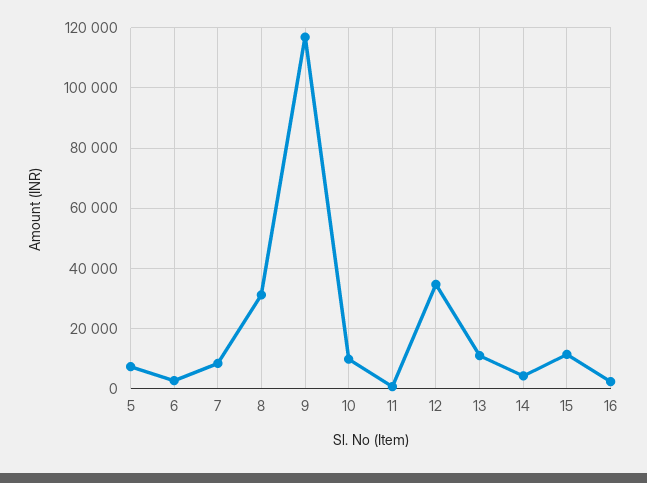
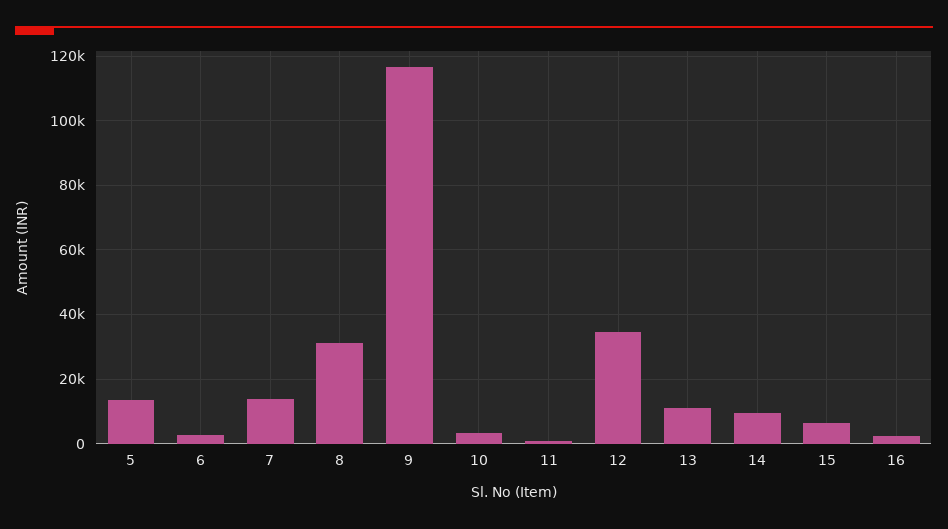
  {
-   "5": 8000,
+   "5": 14000,
    "6": 2000,
-   "7": 8000,
+   "7": 14000,
    "8": 32000,
    "9": 116000,
-   "10": 10000,
+   "10": 4000,
    "11": 0,
    "12": 34000,
    "13": 12000,
-   "14": 4000,
+   "14": 10000,
-   "15": 12000,
+   "15": 6000,
    "16": 2000
  }

